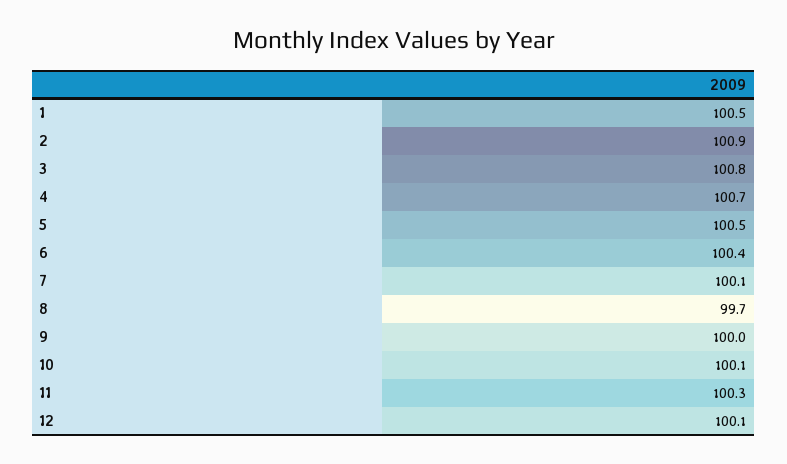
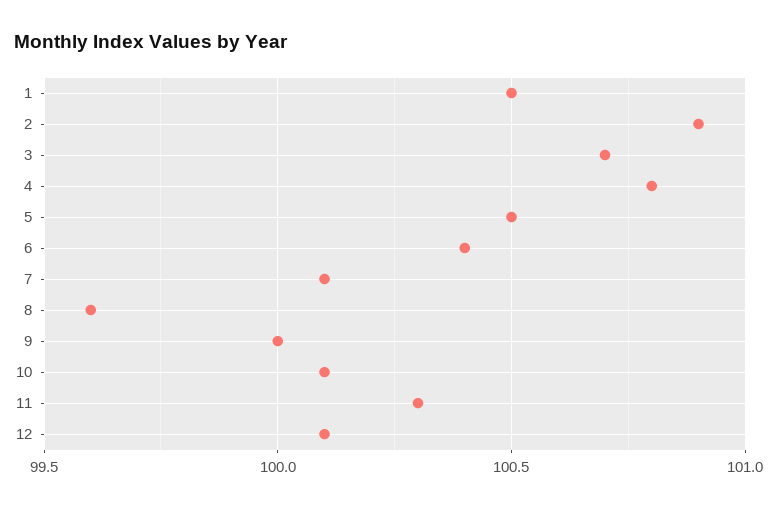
  {
    "1": 100.5,
    "2": 100.9,
-   "3": 100.8,
+   "3": 100.7,
-   "4": 100.7,
+   "4": 100.8,
    "5": 100.5,
    "6": 100.4,
    "7": 100.1,
-   "8": 99.7,
+   "8": 99.6,
    "9": 100,
    "10": 100.1,
    "11": 100.3,
    "12": 100.1
  }

